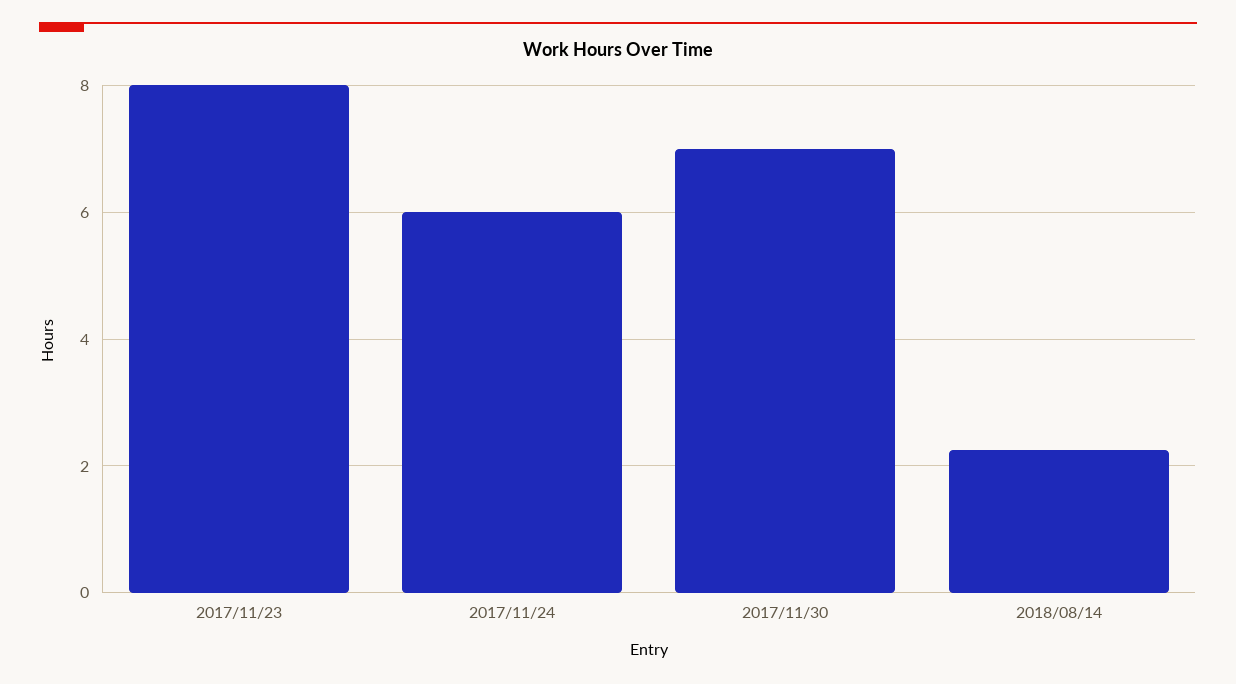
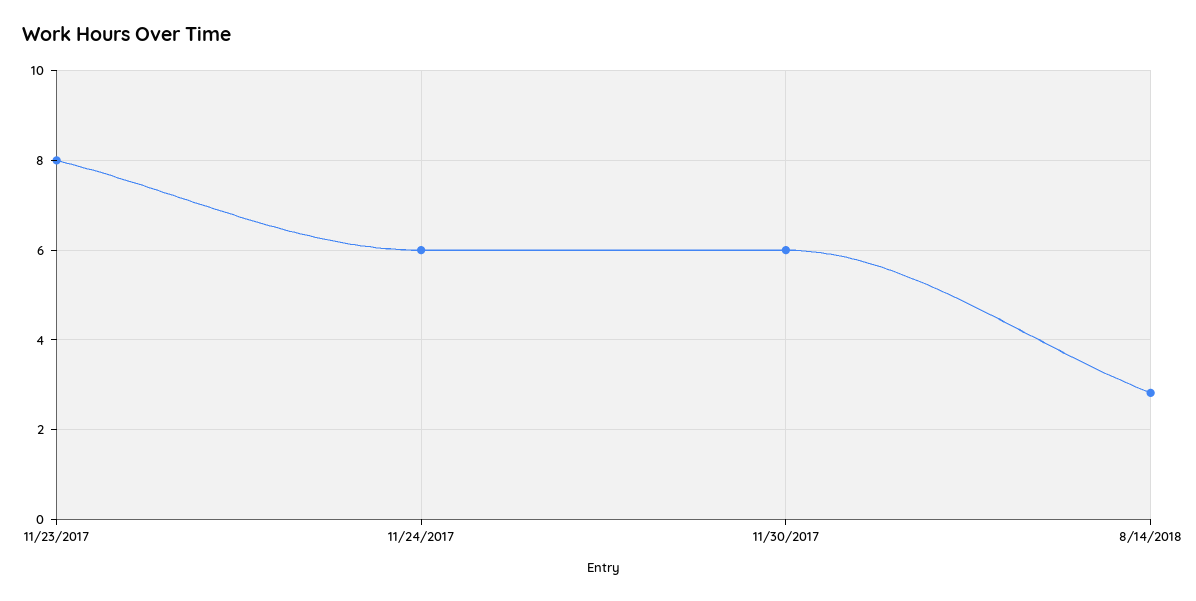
  {
    "2017/11/23": 8,
    "2017/11/24": 6,
-   "2017/11/30": 7,
+   "2017/11/30": 6,
-   "2018/08/14": 2.2
+   "2018/08/14": 2.8
  }

